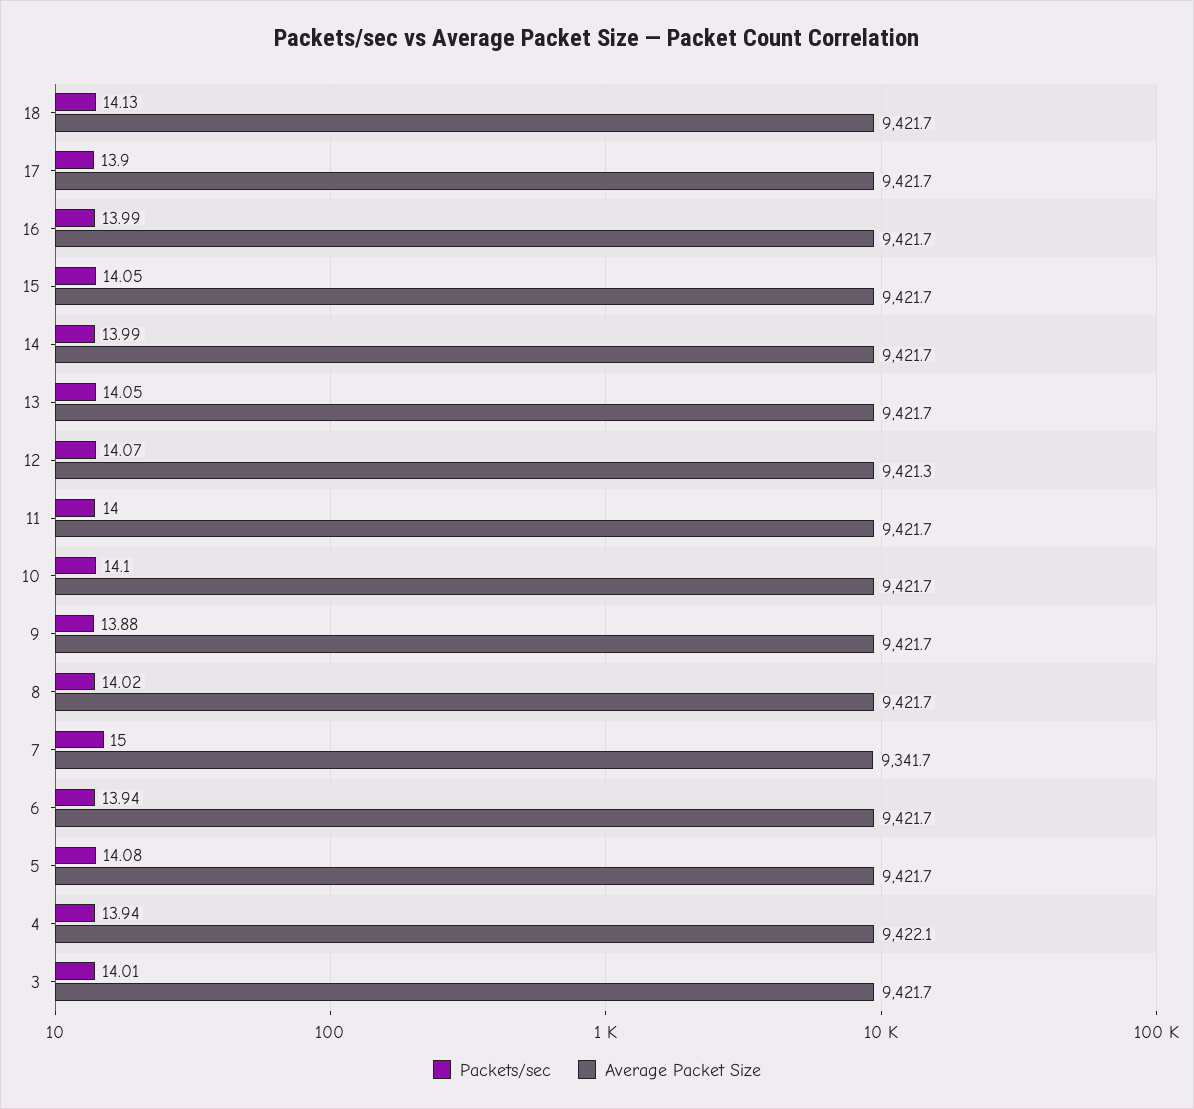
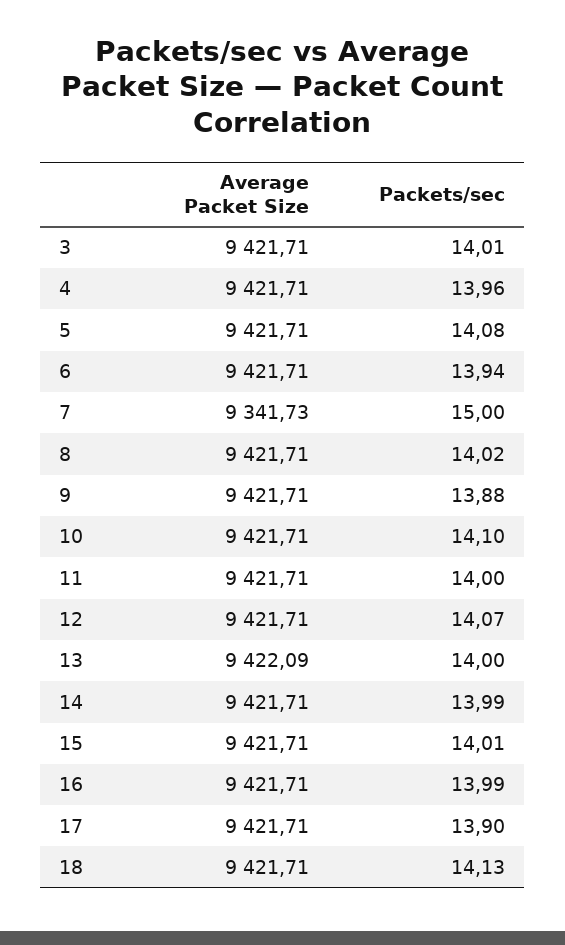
  {
    "Packets/sec": {
      "18": 14.13,
      "17": 13.9,
      "16": 13.99,
-     "15": 14.05,
+     "15": 14.01,
      "14": 13.99,
-     "13": 14.05,
+     "13": 14,
      "12": 14.07,
      "11": 14,
      "10": 14.1,
      "9": 13.88,
      "8": 14.02,
      "7": 15,
      "6": 13.94,
      "5": 14.08,
-     "4": 13.94,
+     "4": 13.96,
      "3": 14.01
    },
    "Average Packet Size": {
      "18": 9421.71,
      "17": 9421.71,
      "16": 9421.71,
      "15": 9421.71,
      "14": 9421.71,
-     "13": 9421.7,
+     "13": 9422.09,
-     "12": 9421.3,
+     "12": 9421.71,
      "11": 9421.71,
      "10": 9421.71,
      "9": 9421.71,
      "8": 9421.71,
      "7": 9341.73,
      "6": 9421.71,
      "5": 9421.71,
-     "4": 9422.1,
+     "4": 9421.71,
      "3": 9421.71
    }
  }

